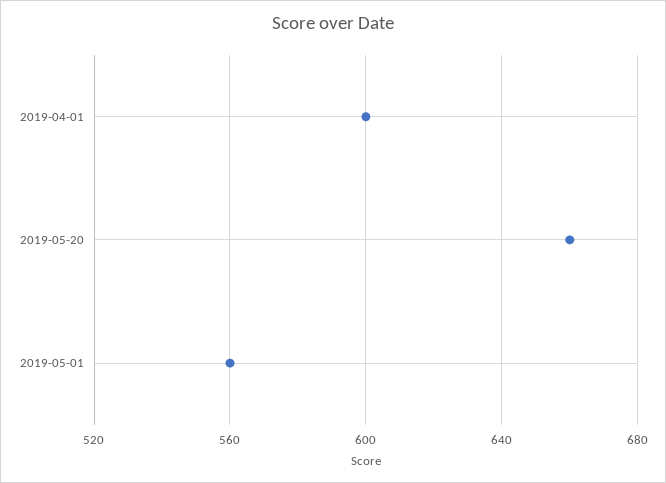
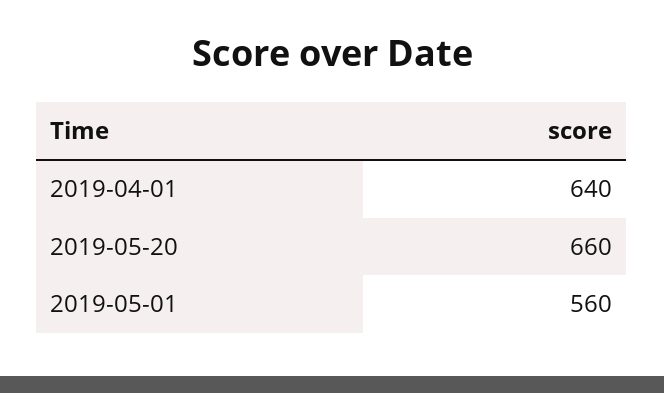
  {
-   "2019-04-01": 600,
+   "2019-04-01": 640,
    "2019-05-20": 660,
    "2019-05-01": 560
  }

